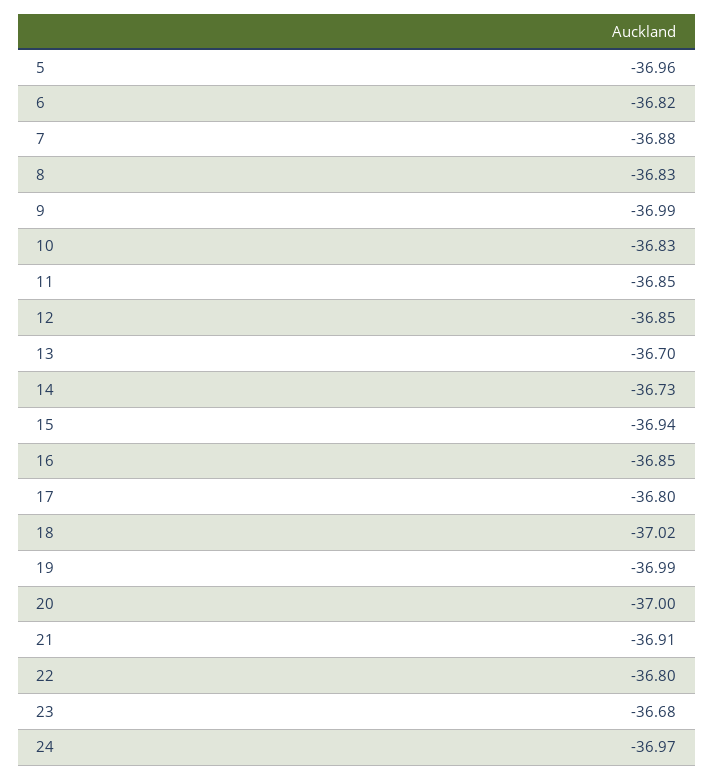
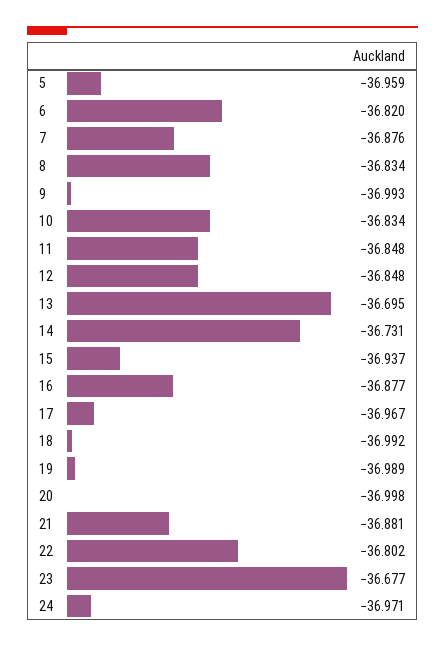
  {
    "5": -36.959,
    "6": -36.82,
    "7": -36.876,
    "8": -36.834,
    "9": -36.993,
    "10": -36.834,
    "11": -36.848,
    "12": -36.848,
    "13": -36.695,
    "14": -36.731,
    "15": -36.937,
-   "16": -36.85,
+   "16": -36.877,
-   "17": -36.8,
+   "17": -36.967,
-   "18": -37.02,
+   "18": -36.992,
    "19": -36.989,
    "20": -36.998,
-   "21": -36.91,
+   "21": -36.881,
    "22": -36.802,
    "23": -36.677,
    "24": -36.971
  }

